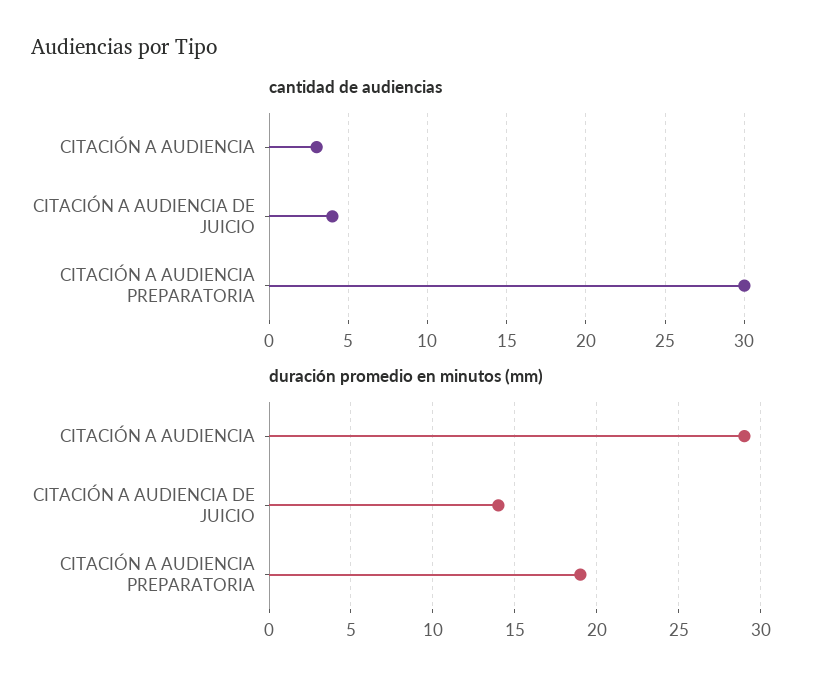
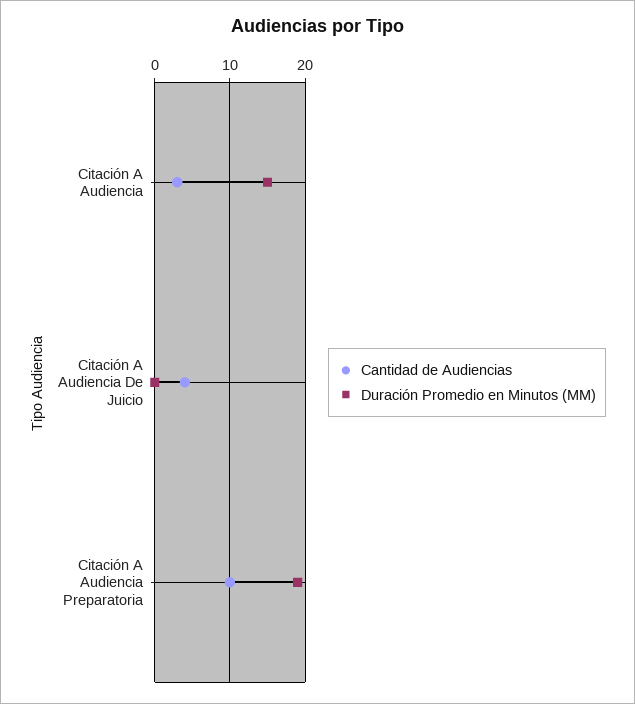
  {
    "cantidad de audiencias": {
      "CITACIÓN A AUDIENCIA": 3,
      "CITACIÓN A AUDIENCIA DE JUICIO": 4,
-     "CITACIÓN A AUDIENCIA PREPARATORIA": 30
+     "CITACIÓN A AUDIENCIA PREPARATORIA": 10
    },
    "duración promedio en minutos (mm)": {
-     "CITACIÓN A AUDIENCIA": 29,
+     "CITACIÓN A AUDIENCIA": 15,
-     "CITACIÓN A AUDIENCIA DE JUICIO": 14,
+     "CITACIÓN A AUDIENCIA DE JUICIO": 0,
      "CITACIÓN A AUDIENCIA PREPARATORIA": 19
    }
  }

